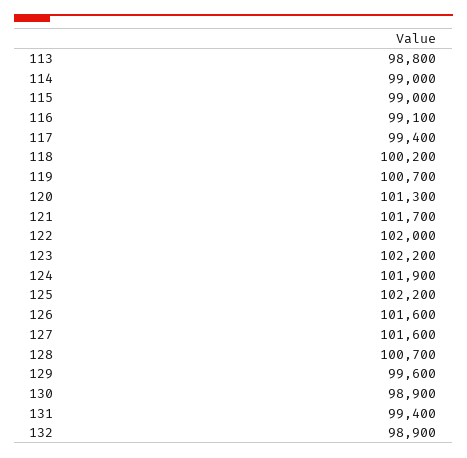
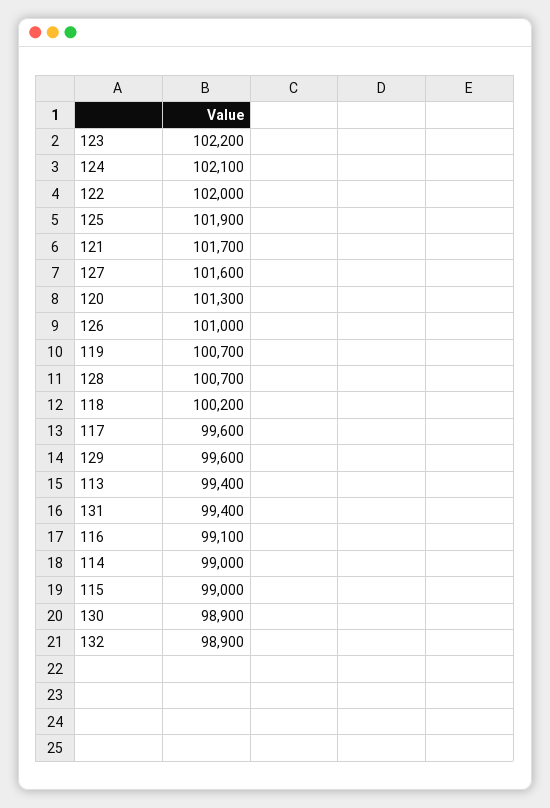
  {
-   "113": 98800,
+   "113": 99400,
    "114": 99000,
    "115": 99000,
    "116": 99100,
-   "117": 99400,
+   "117": 99600,
    "118": 100200,
    "119": 100700,
    "120": 101300,
    "121": 101700,
    "122": 102000,
    "123": 102200,
-   "124": 101900,
+   "124": 102100,
-   "125": 102200,
+   "125": 101900,
-   "126": 101600,
+   "126": 101000,
    "127": 101600,
    "128": 100700,
    "129": 99600,
    "130": 98900,
    "131": 99400,
    "132": 98900
  }

